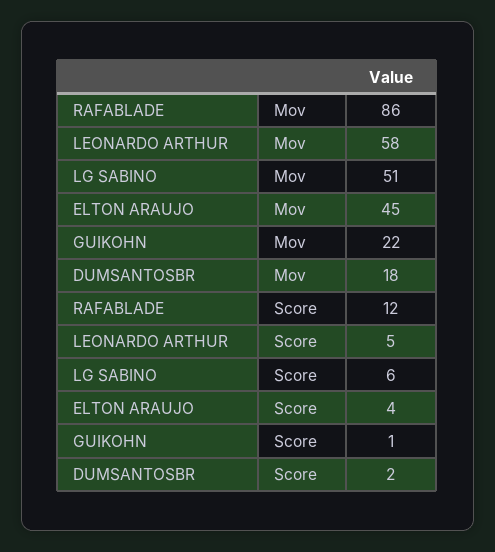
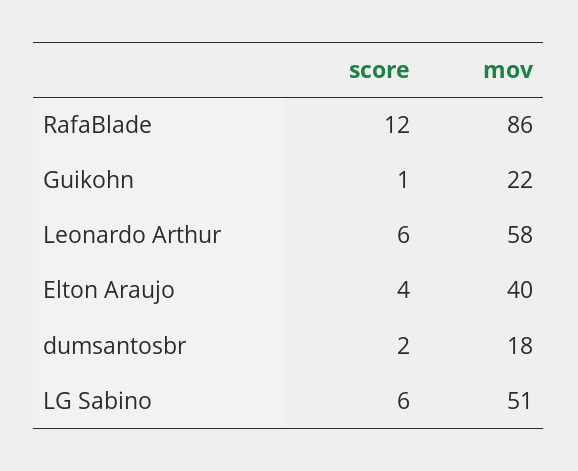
  {
    "RAFABLADE": {
      "Mov": 86,
      "Score": 12
    },
    "LEONARDO ARTHUR": {
      "Mov": 58,
-     "Score": 5
+     "Score": 6
    },
    "LG SABINO": {
      "Mov": 51,
      "Score": 6
    },
    "ELTON ARAUJO": {
-     "Mov": 45,
+     "Mov": 40,
      "Score": 4
    },
    "GUIKOHN": {
      "Mov": 22,
      "Score": 1
    },
    "DUMSANTOSBR": {
      "Mov": 18,
      "Score": 2
    }
  }

